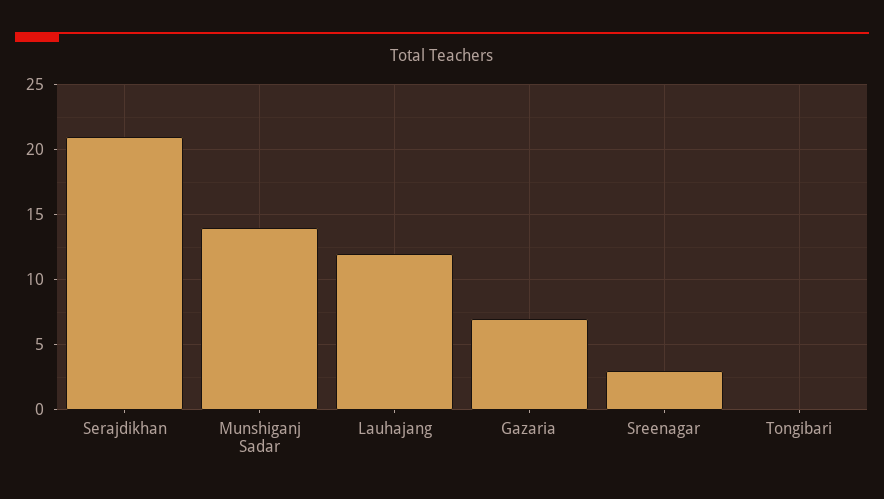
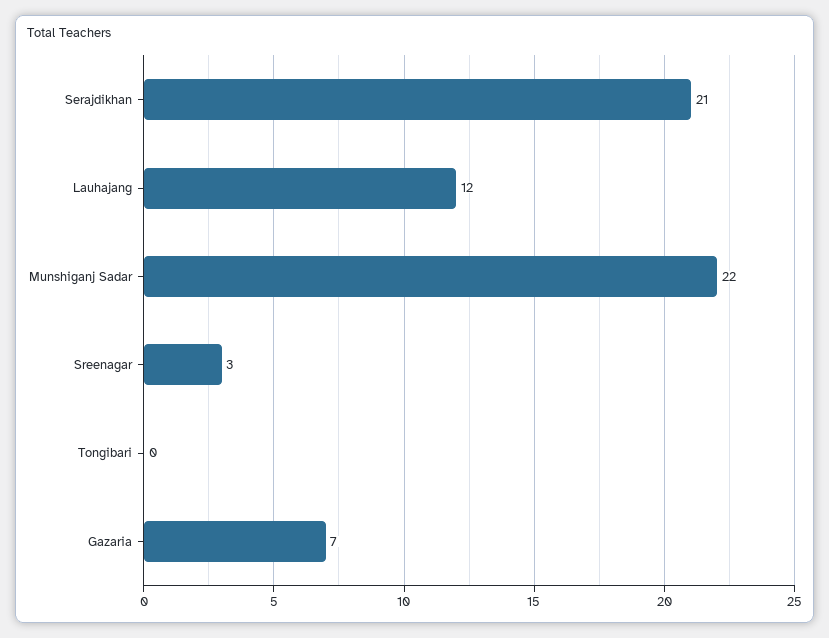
  {
    "Serajdikhan": 21,
-   "Munshiganj Sadar": 14,
+   "Munshiganj Sadar": 22,
    "Lauhajang": 12,
    "Gazaria": 7,
    "Sreenagar": 3,
    "Tongibari": 0
  }

